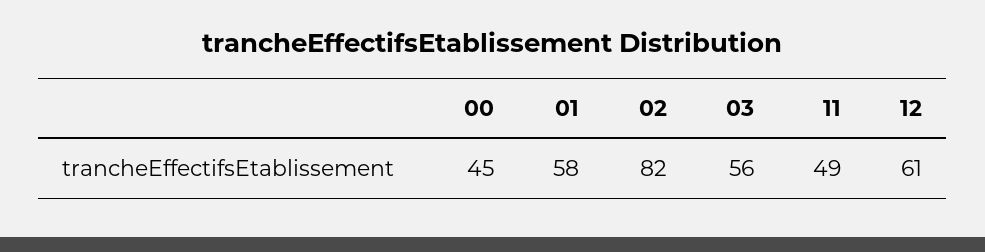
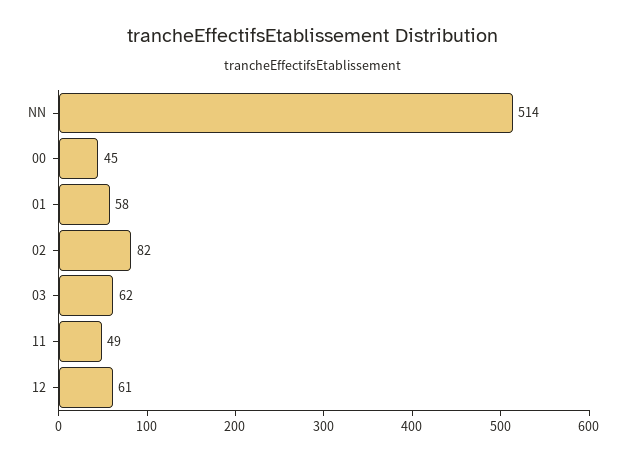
  {
    "00": 45,
    "01": 58,
    "02": 82,
-   "03": 56,
+   "03": 62,
    "11": 49,
-   "12": 61
+   "12": 61,
+   "NN": 514
  }

